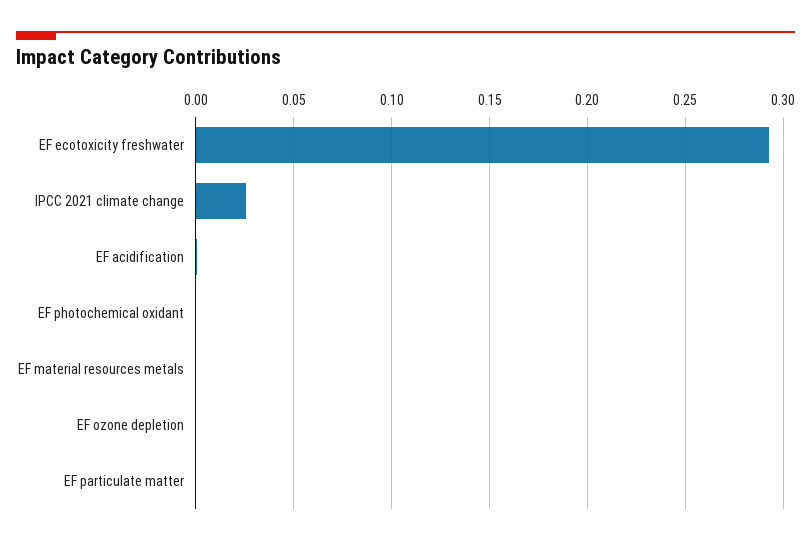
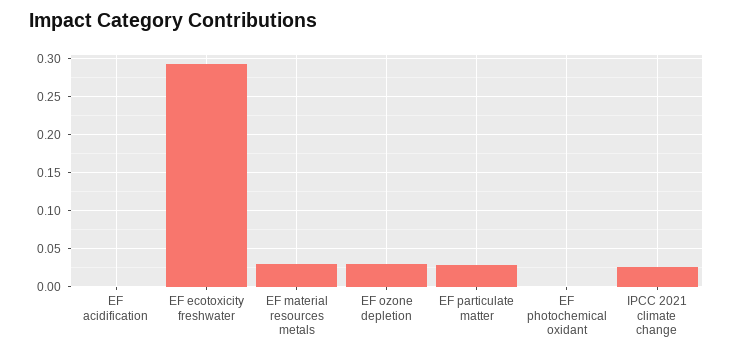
  {
    "EF ecotoxicity freshwater": 0.295,
    "IPCC 2021 climate change": 0.025,
    "EF acidification": 0,
    "EF photochemical oxidant": 0,
-   "EF material resources metals": 0,
+   "EF material resources metals": 0.03,
-   "EF ozone depletion": 0,
+   "EF ozone depletion": 0.03,
-   "EF particulate matter": 0
+   "EF particulate matter": 0.03
  }

